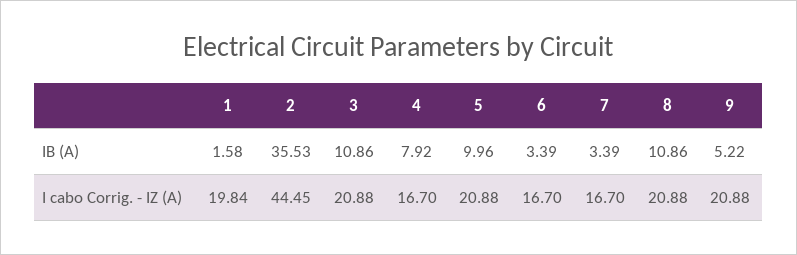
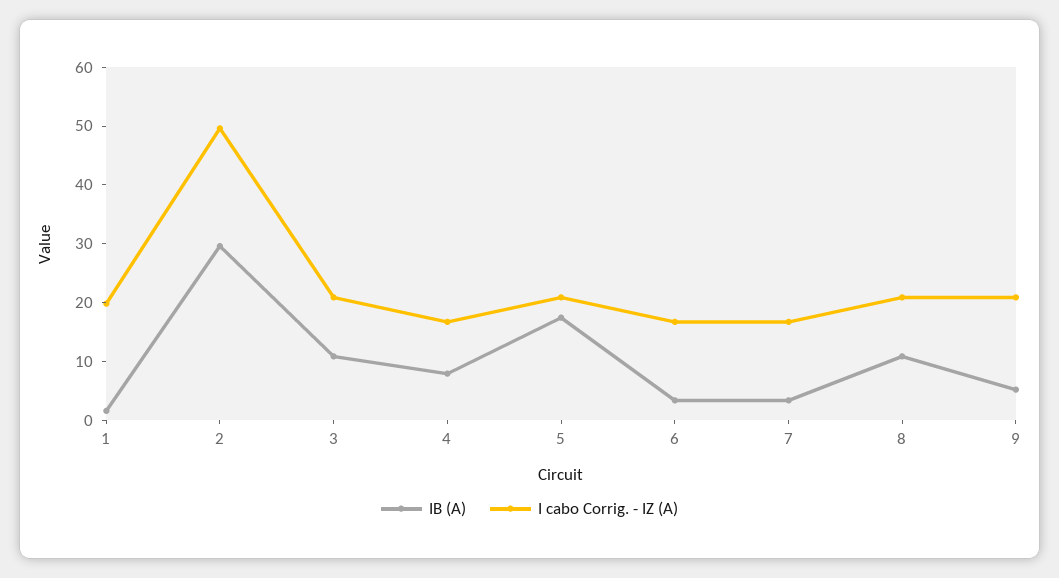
  {
    "IB (A)": {
      "1": 1.58,
-     "2": 35.53,
+     "2": 30,
      "3": 10.86,
      "4": 7.92,
-     "5": 9.96,
+     "5": 18,
      "6": 3.39,
      "7": 3.39,
      "8": 10.86,
      "9": 5.22
    },
    "I cabo Corrig. - IZ (A)": {
      "1": 19.84,
-     "2": 44.45,
+     "2": 50,
      "3": 20.88,
      "4": 16.7,
      "5": 20.88,
      "6": 16.7,
      "7": 16.7,
      "8": 20.88,
      "9": 20.88
    }
  }

